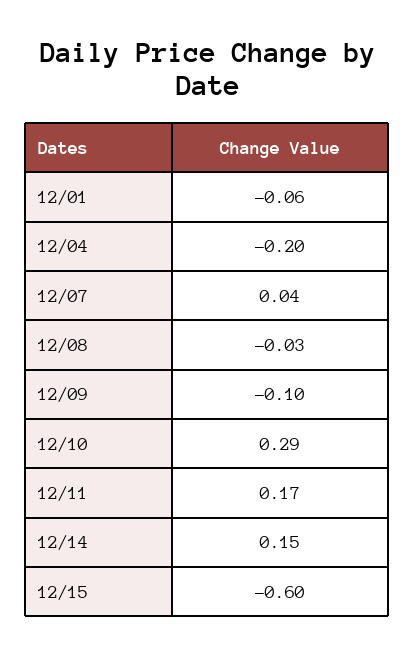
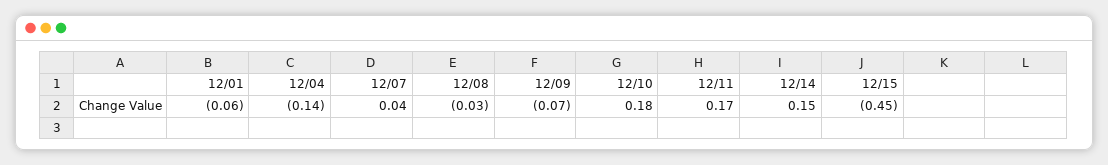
  {
    "12/01": -0.06,
-   "12/04": -0.2,
+   "12/04": -0.14,
    "12/07": 0.04,
    "12/08": -0.03,
-   "12/09": -0.1,
+   "12/09": -0.07,
-   "12/10": 0.29,
+   "12/10": 0.18,
    "12/11": 0.17,
    "12/14": 0.15,
-   "12/15": -0.6
+   "12/15": -0.45
  }

